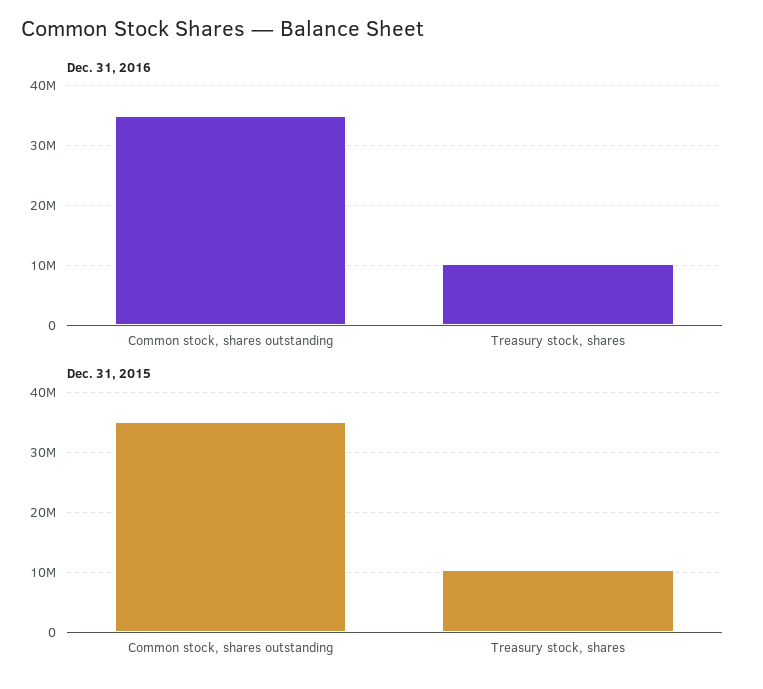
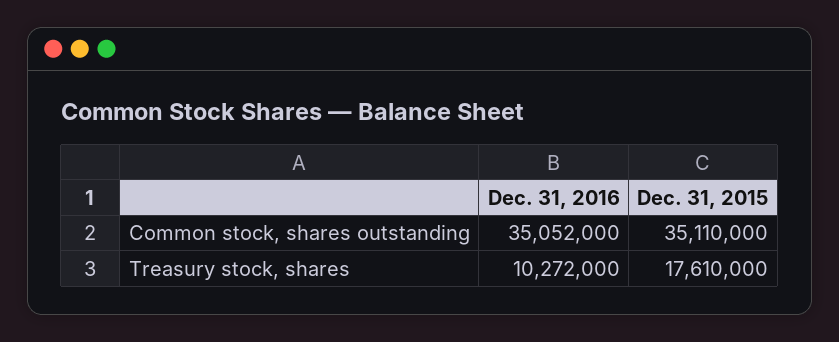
  {
    "Dec. 31, 2016": {
      "Common stock, shares outstanding": 35052000,
      "Treasury stock, shares": 10272000
    },
    "Dec. 31, 2015": {
      "Common stock, shares outstanding": 35110000,
-     "Treasury stock, shares": 10000000
+     "Treasury stock, shares": 17610000
    }
  }

